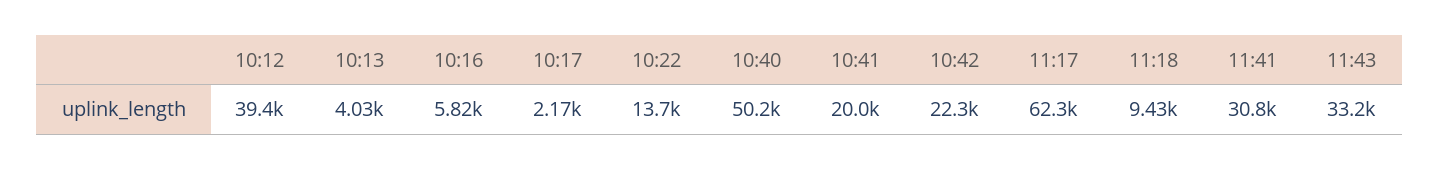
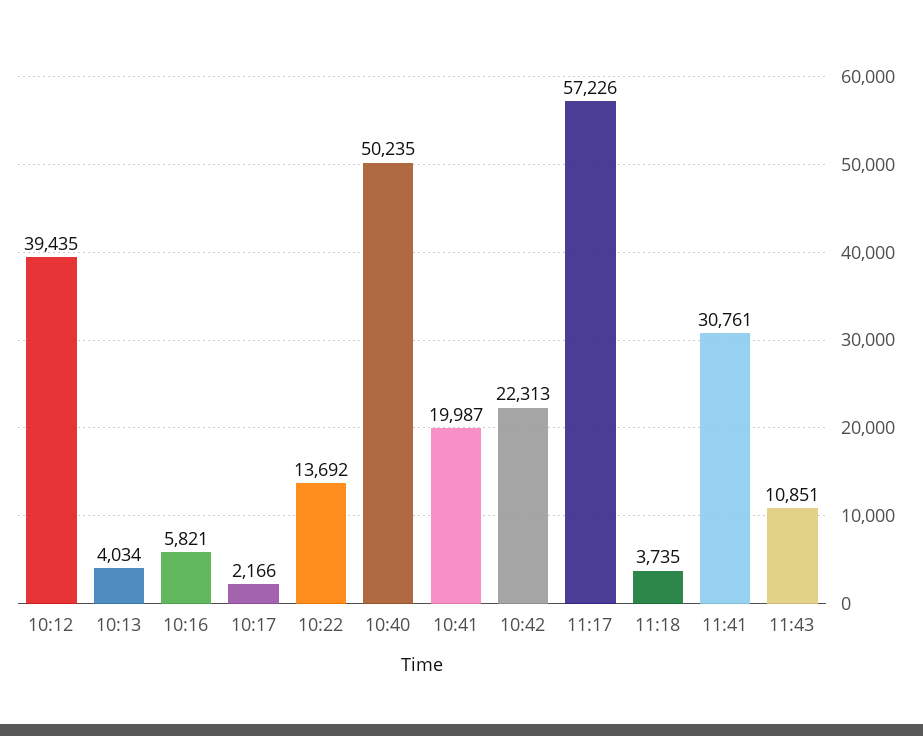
  {
    "10:12": 39435,
    "10:13": 4034,
    "10:16": 5821,
    "10:17": 2166,
    "10:22": 13692,
    "10:40": 50235,
    "10:41": 19987,
    "10:42": 22313,
-   "11:17": 62300,
+   "11:17": 57226,
-   "11:18": 9430,
+   "11:18": 3735,
    "11:41": 30761,
-   "11:43": 33200
+   "11:43": 10851
  }

